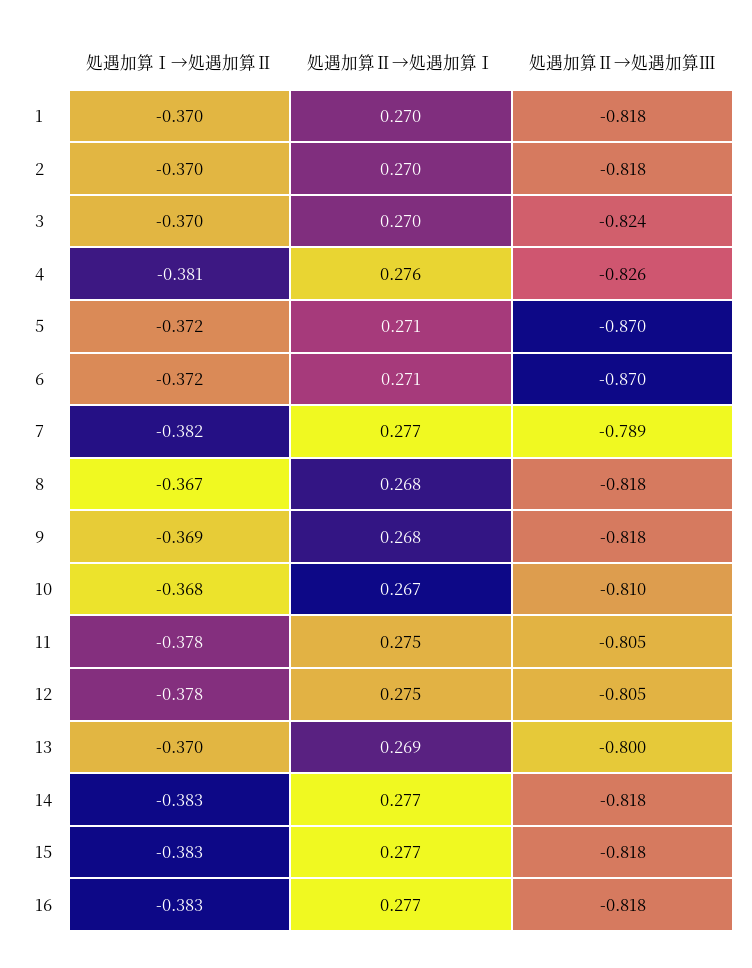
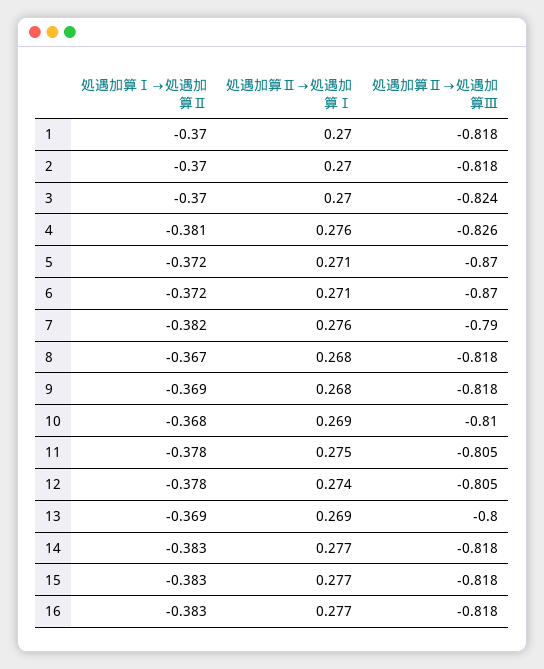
  {
    "処遇加算Ⅰ→処遇加算Ⅱ": {
      "1": -0.37,
      "2": -0.37,
      "3": -0.37,
      "4": -0.381,
      "5": -0.372,
      "6": -0.372,
      "7": -0.382,
      "8": -0.367,
      "9": -0.369,
      "10": -0.368,
      "11": -0.378,
      "12": -0.378,
-     "13": -0.37,
+     "13": -0.369,
      "14": -0.383,
      "15": -0.383,
      "16": -0.383
    },
    "処遇加算Ⅱ→処遇加算Ⅰ": {
      "1": 0.27,
      "2": 0.27,
      "3": 0.27,
      "4": 0.276,
      "5": 0.271,
      "6": 0.271,
-     "7": 0.277,
+     "7": 0.276,
      "8": 0.268,
      "9": 0.268,
-     "10": 0.267,
+     "10": 0.269,
      "11": 0.275,
-     "12": 0.275,
+     "12": 0.274,
      "13": 0.269,
      "14": 0.277,
      "15": 0.277,
      "16": 0.277
    },
    "処遇加算Ⅱ→処遇加算Ⅲ": {
      "1": -0.818,
      "2": -0.818,
      "3": -0.824,
      "4": -0.826,
      "5": -0.87,
      "6": -0.87,
-     "7": -0.789,
+     "7": -0.79,
      "8": -0.818,
      "9": -0.818,
      "10": -0.81,
      "11": -0.805,
      "12": -0.805,
      "13": -0.8,
      "14": -0.818,
      "15": -0.818,
      "16": -0.818
    }
  }

